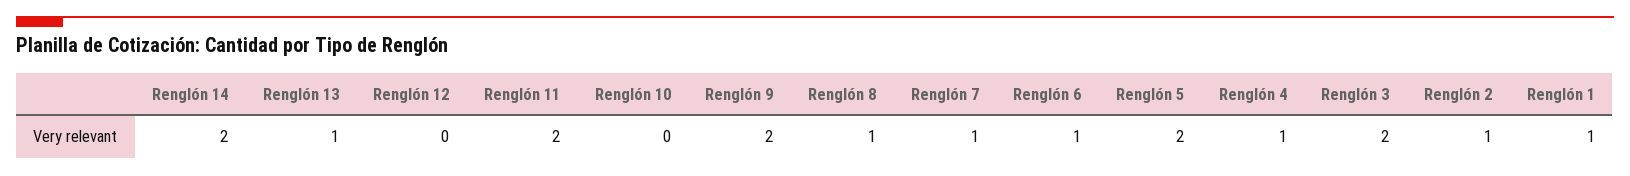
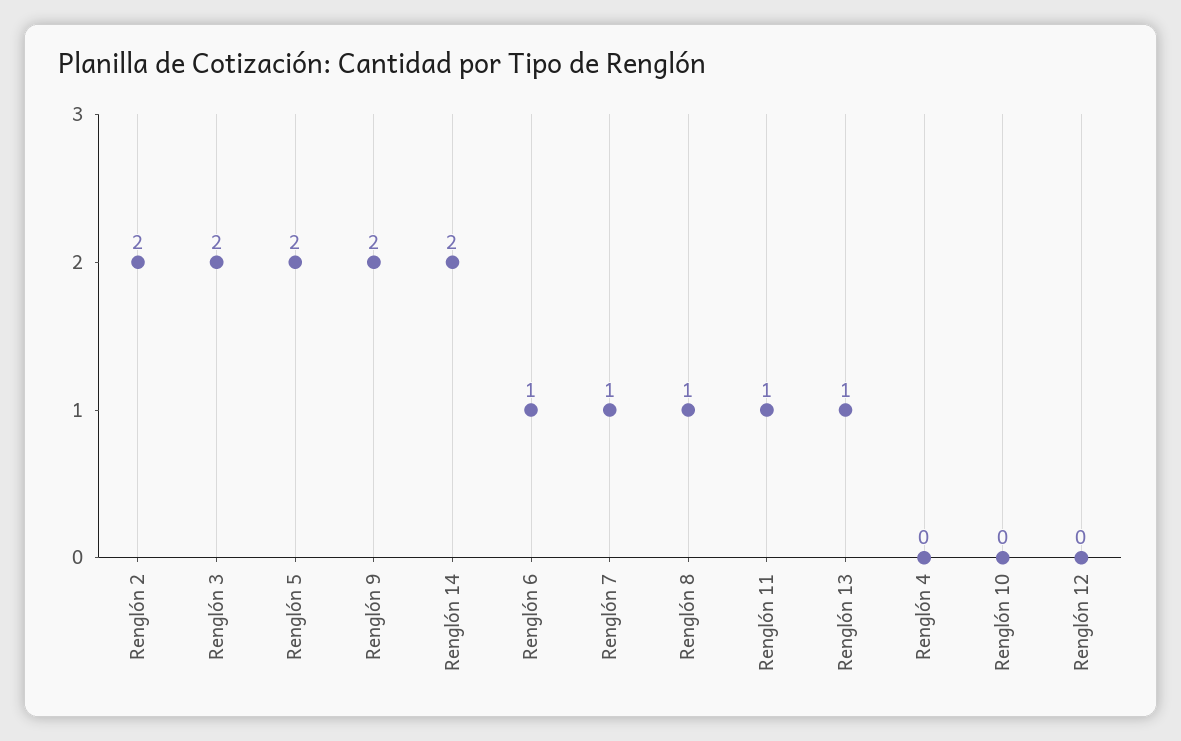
  {
    "Renglón 14": 2,
    "Renglón 13": 1,
    "Renglón 12": 0,
-   "Renglón 11": 2,
+   "Renglón 11": 1,
    "Renglón 10": 0,
    "Renglón 9": 2,
    "Renglón 8": 1,
    "Renglón 7": 1,
    "Renglón 6": 1,
    "Renglón 5": 2,
-   "Renglón 4": 1,
+   "Renglón 4": 0,
    "Renglón 3": 2,
-   "Renglón 2": 1,
+   "Renglón 2": 2
-   "Renglón 1": 1
  }

